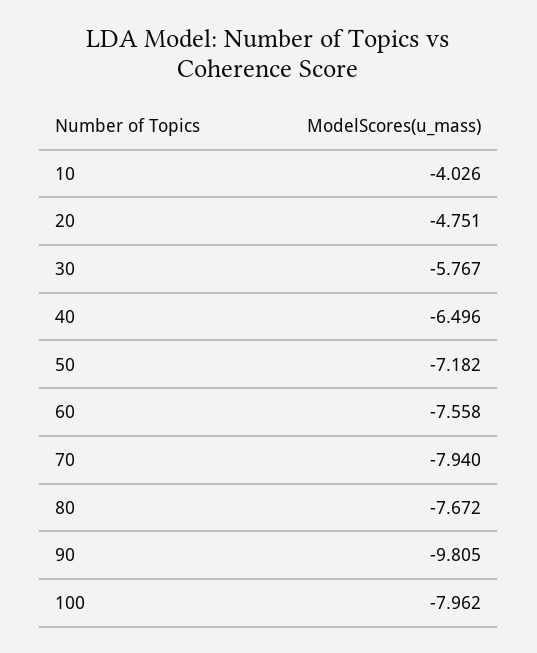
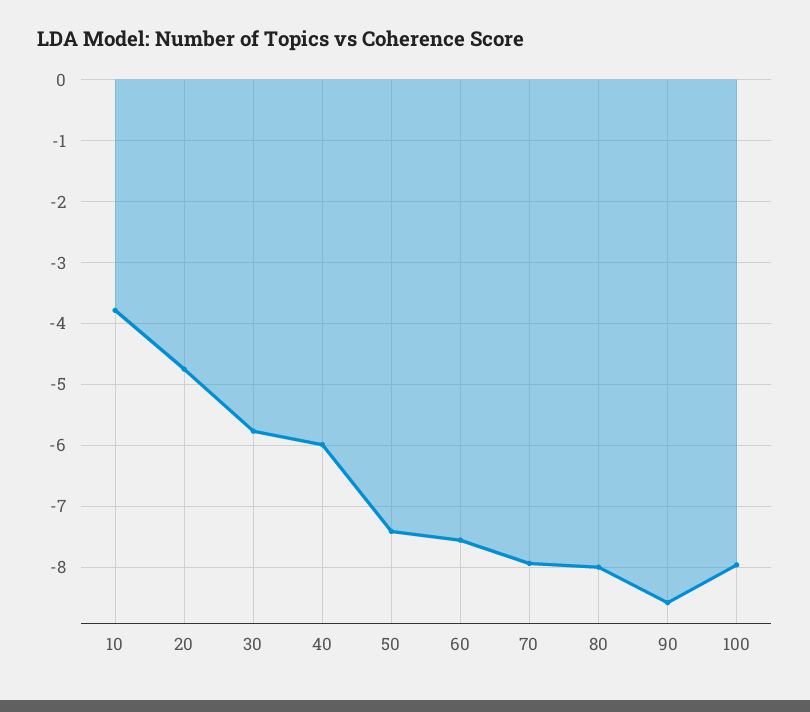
  {
-   "10": -4.026,
+   "10": -3.8,
    "20": -4.751,
    "30": -5.767,
-   "40": -6.496,
+   "40": -6,
-   "50": -7.182,
+   "50": -7.4,
    "60": -7.558,
    "70": -7.94,
-   "80": -7.672,
+   "80": -8,
-   "90": -9.805,
+   "90": -8.6,
    "100": -7.962
  }

